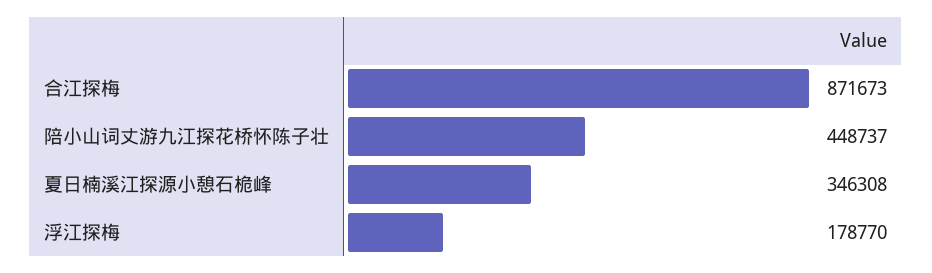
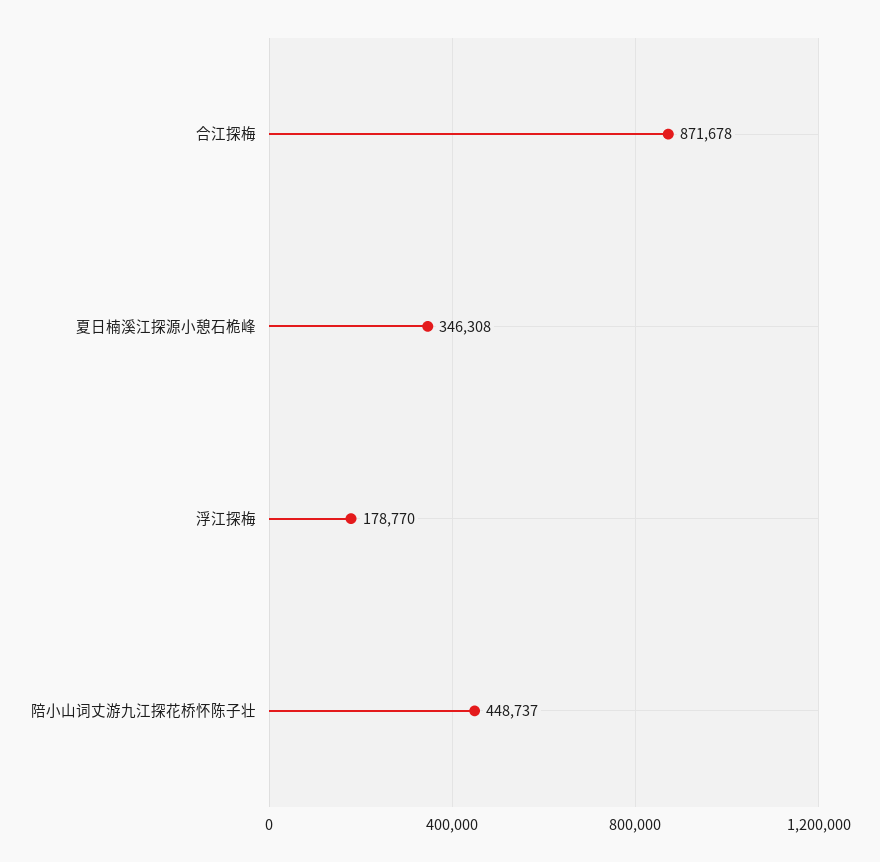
  {
-   "合江探梅": 871673,
+   "合江探梅": 871678,
    "陪小山词丈游九江探花桥怀陈子壮": 448737,
    "夏日楠溪江探源小憩石桅峰": 346308,
    "浮江探梅": 178770
  }

